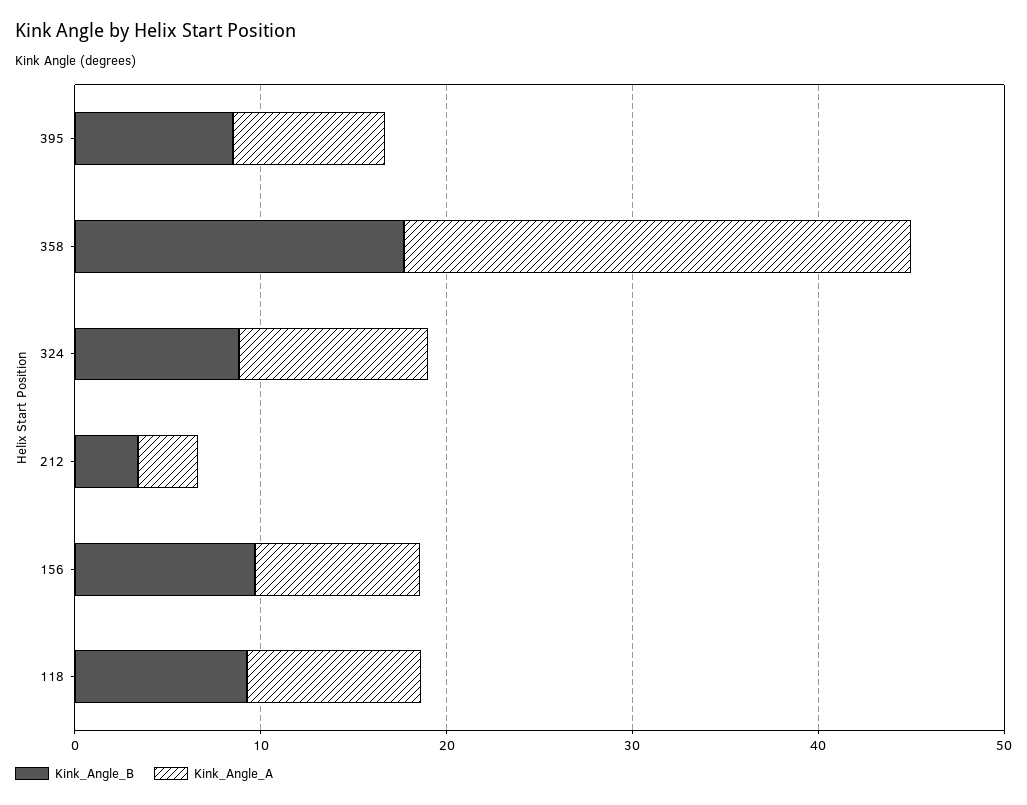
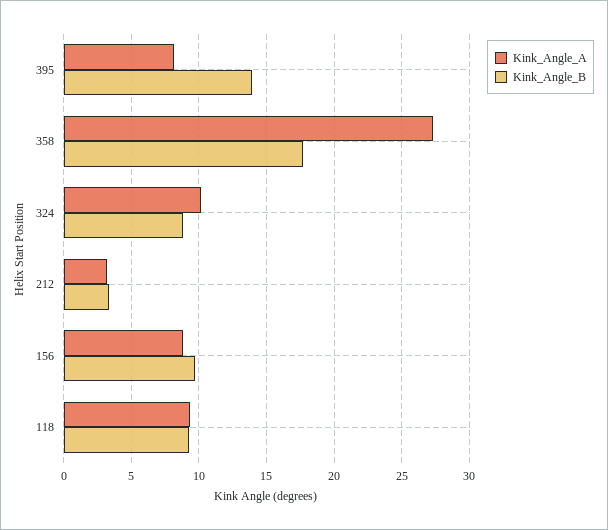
  {
    "Kink_Angle_B": {
-     "395": 8,
+     "395": 14,
      "358": 17.5,
      "324": 9,
      "212": 3.5,
      "156": 9.5,
      "118": 9.5
    },
    "Kink_Angle_A": {
      "395": 8,
      "358": 27.5,
      "324": 10,
      "212": 3,
      "156": 9,
      "118": 9.5
    }
  }

